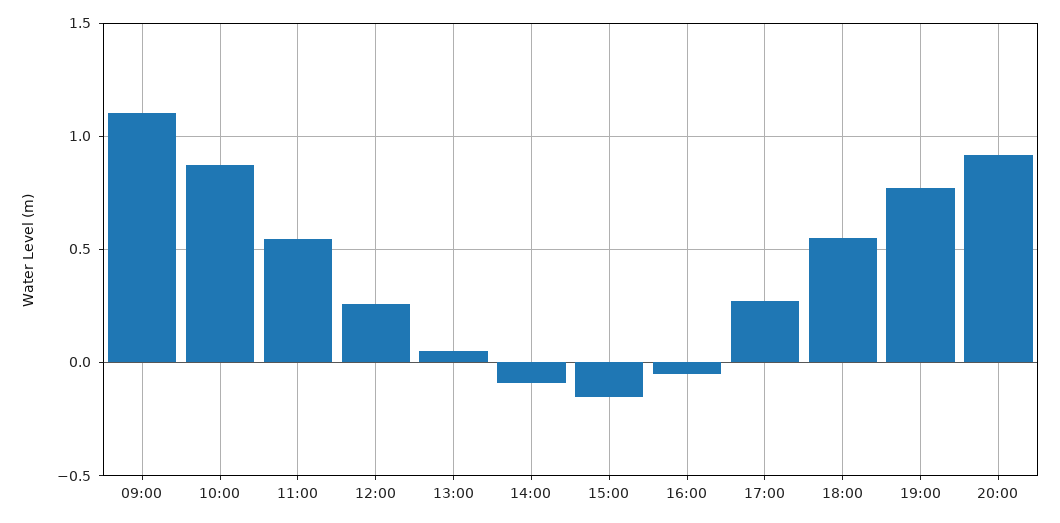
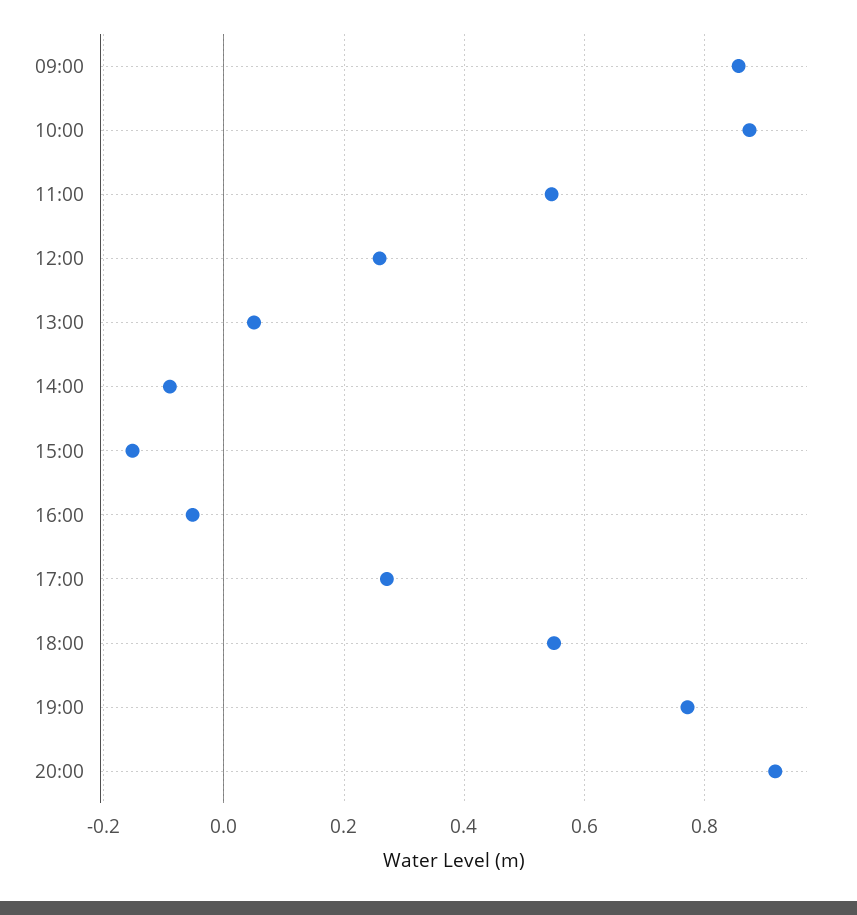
  {
-   "09:00": 1.1,
+   "09:00": 0.86,
    "10:00": 0.88,
    "11:00": 0.54,
    "12:00": 0.26,
    "13:00": 0.06,
    "14:00": -0.1,
    "15:00": -0.16,
    "16:00": -0.06,
    "17:00": 0.28,
    "18:00": 0.54,
    "19:00": 0.78,
    "20:00": 0.92
  }

